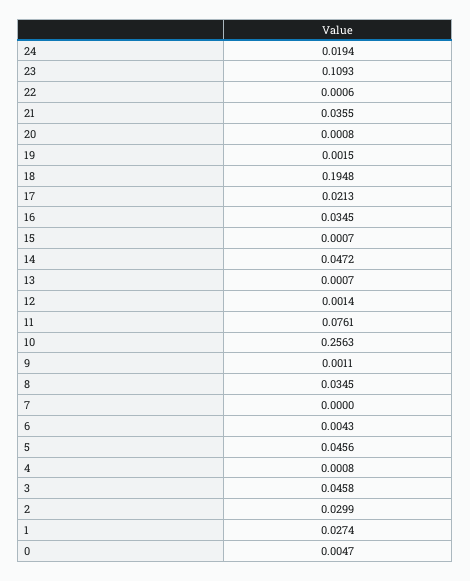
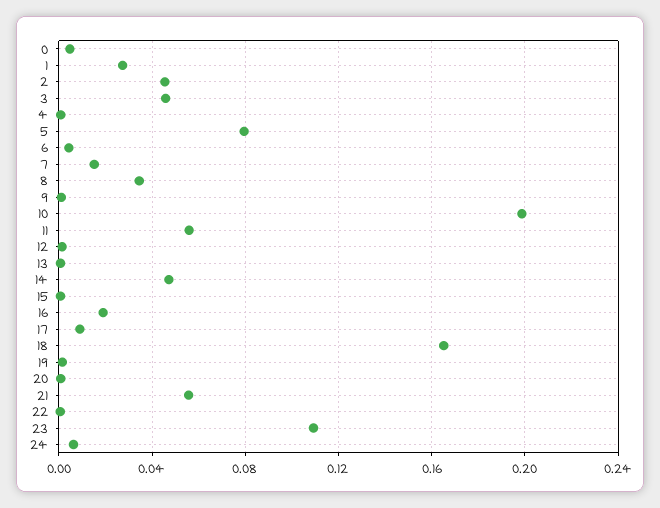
  {
-   "24": 0.0194,
+   "24": 0.005,
    "23": 0.1093,
    "22": 0.0006,
-   "21": 0.0355,
+   "21": 0.055,
    "20": 0.0008,
    "19": 0.0015,
-   "18": 0.1948,
+   "18": 0.165,
-   "17": 0.0213,
+   "17": 0.01,
-   "16": 0.0345,
+   "16": 0.02,
    "15": 0.0007,
    "14": 0.0472,
    "13": 0.0007,
    "12": 0.0014,
-   "11": 0.0761,
+   "11": 0.055,
-   "10": 0.2563,
+   "10": 0.2,
    "9": 0.0011,
    "8": 0.0345,
-   "7": 0,
+   "7": 0.015,
    "6": 0.0043,
-   "5": 0.0456,
+   "5": 0.08,
    "4": 0.0008,
    "3": 0.0458,
-   "2": 0.0299,
+   "2": 0.045,
    "1": 0.0274,
    "0": 0.0047
  }

